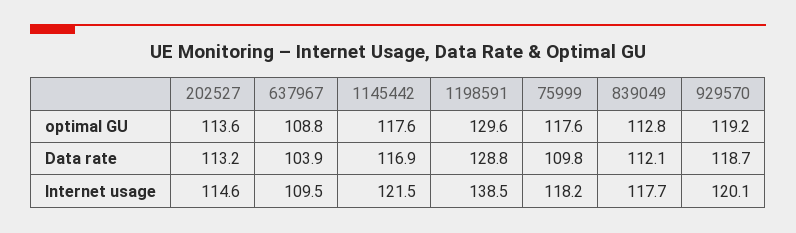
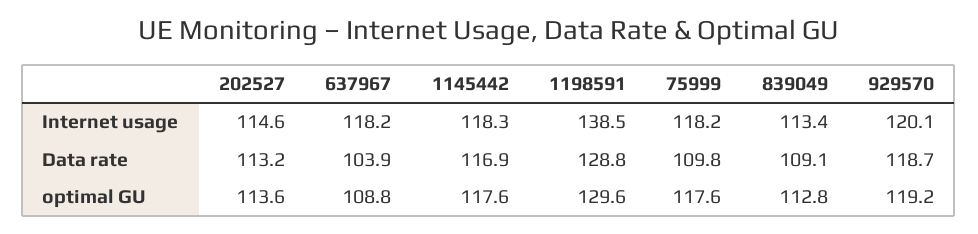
  {
    "202527": {
      "optimal GU": 113.6,
      "Data rate": 113.2,
      "Internet usage": 114.6
    },
    "637967": {
      "optimal GU": 108.8,
      "Data rate": 103.9,
-     "Internet usage": 109.5
+     "Internet usage": 118.2
    },
    "1145442": {
      "optimal GU": 117.6,
      "Data rate": 116.9,
-     "Internet usage": 121.5
+     "Internet usage": 118.3
    },
    "1198591": {
      "optimal GU": 129.6,
      "Data rate": 128.8,
      "Internet usage": 138.5
    },
    "75999": {
      "optimal GU": 117.6,
      "Data rate": 109.8,
      "Internet usage": 118.2
    },
    "839049": {
      "optimal GU": 112.8,
-     "Data rate": 112.1,
+     "Data rate": 109.1,
-     "Internet usage": 117.7
+     "Internet usage": 113.4
    },
    "929570": {
      "optimal GU": 119.2,
      "Data rate": 118.7,
      "Internet usage": 120.1
    }
  }

